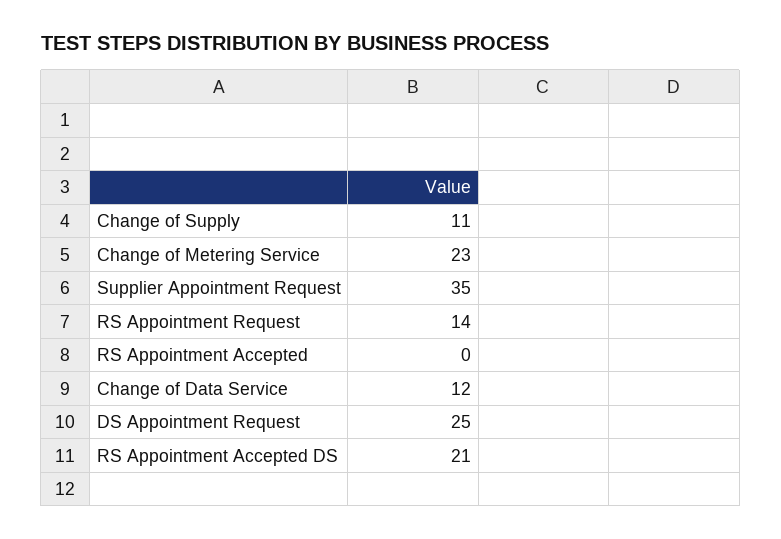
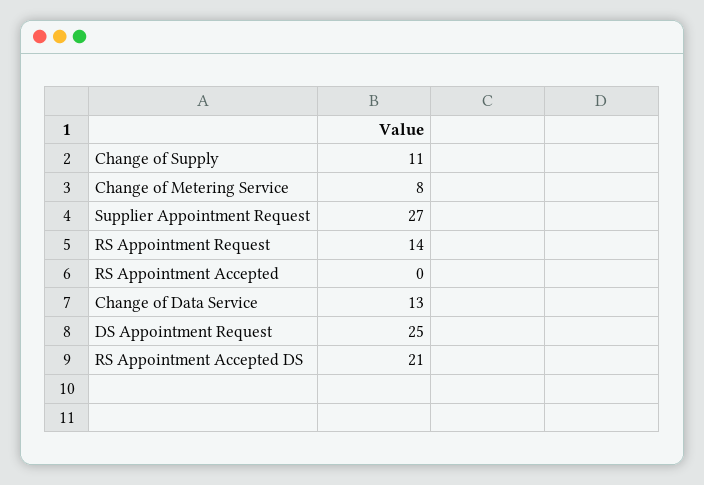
  {
    "Change of Supply": 11,
-   "Change of Metering Service": 23,
+   "Change of Metering Service": 8,
-   "Supplier Appointment Request": 35,
+   "Supplier Appointment Request": 27,
    "RS Appointment Request": 14,
    "RS Appointment Accepted": 0,
-   "Change of Data Service": 12,
+   "Change of Data Service": 13,
    "DS Appointment Request": 25,
    "RS Appointment Accepted DS": 21
  }

